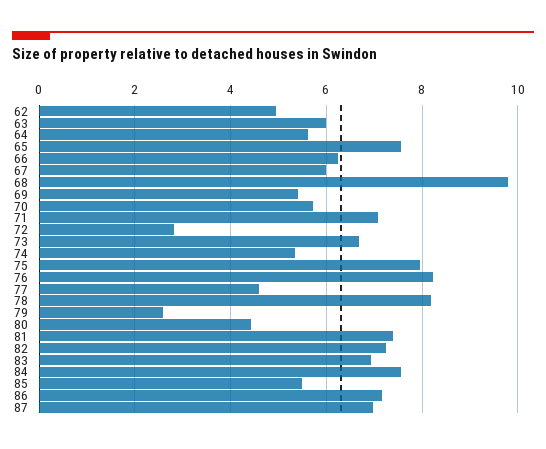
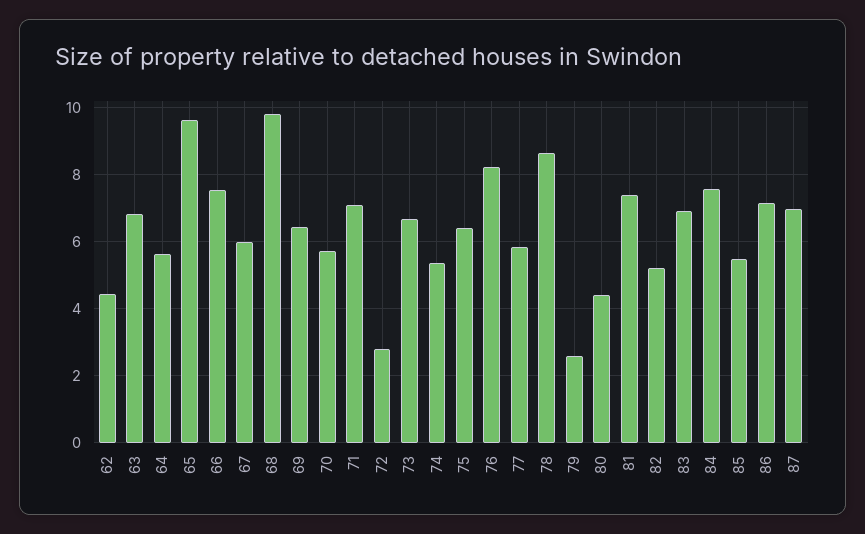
  {
-   "62": 5,
+   "62": 4.4,
-   "63": 6,
+   "63": 6.8,
    "64": 5.6,
-   "65": 7.6,
+   "65": 9.6,
-   "66": 6.2,
+   "66": 7.6,
    "67": 6,
    "68": 9.8,
-   "69": 5.4,
+   "69": 6.4,
    "70": 5.8,
    "71": 7,
    "72": 2.8,
    "73": 6.6,
    "74": 5.4,
-   "75": 8,
+   "75": 6.4,
    "76": 8.2,
-   "77": 4.6,
+   "77": 5.8,
-   "78": 8.2,
+   "78": 8.6,
    "79": 2.6,
    "80": 4.4,
    "81": 7.4,
-   "82": 7.2,
+   "82": 5.2,
    "83": 7,
    "84": 7.6,
    "85": 5.4,
    "86": 7.2,
    "87": 7
  }

